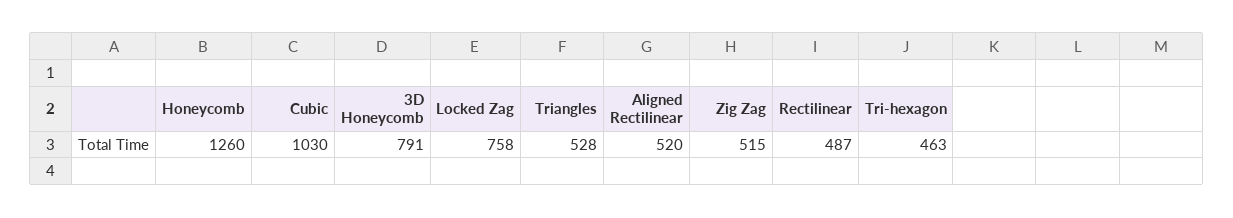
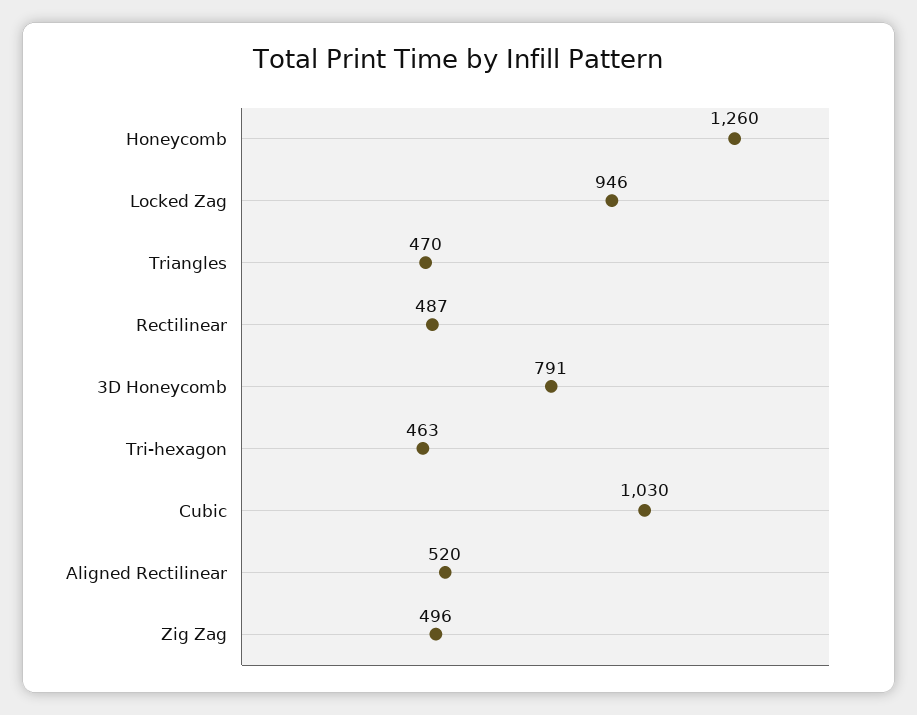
  {
    "Honeycomb": 1260,
    "Cubic": 1030,
    "3D Honeycomb": 791,
-   "Locked Zag": 758,
+   "Locked Zag": 946,
-   "Triangles": 528,
+   "Triangles": 470,
    "Aligned Rectilinear": 520,
-   "Zig Zag": 515,
+   "Zig Zag": 496,
    "Rectilinear": 487,
    "Tri-hexagon": 463
  }

